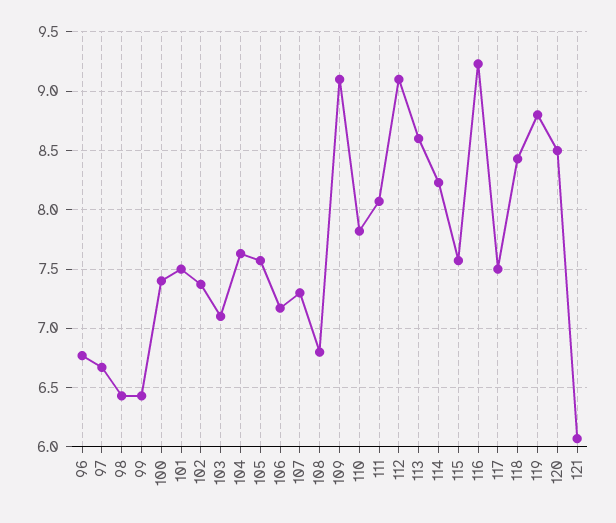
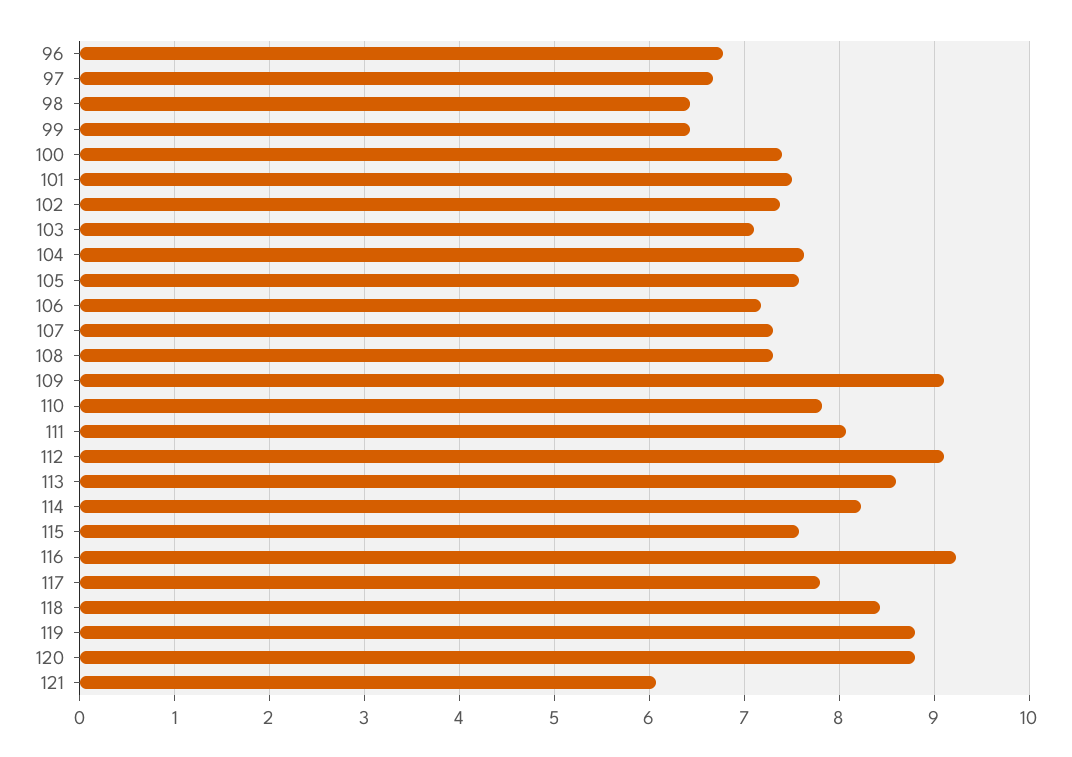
  {
    "96": 6.8,
    "97": 6.7,
    "98": 6.4,
    "99": 6.4,
    "100": 7.4,
    "101": 7.5,
    "102": 7.4,
    "103": 7.1,
    "104": 7.6,
    "105": 7.6,
    "106": 7.2,
    "107": 7.3,
-   "108": 6.8,
+   "108": 7.3,
    "109": 9.1,
    "110": 7.8,
    "111": 8.1,
    "112": 9.1,
    "113": 8.6,
    "114": 8.2,
    "115": 7.6,
    "116": 9.2,
-   "117": 7.5,
+   "117": 7.8,
    "118": 8.4,
    "119": 8.8,
-   "120": 8.5,
+   "120": 8.8,
    "121": 6.1
  }

